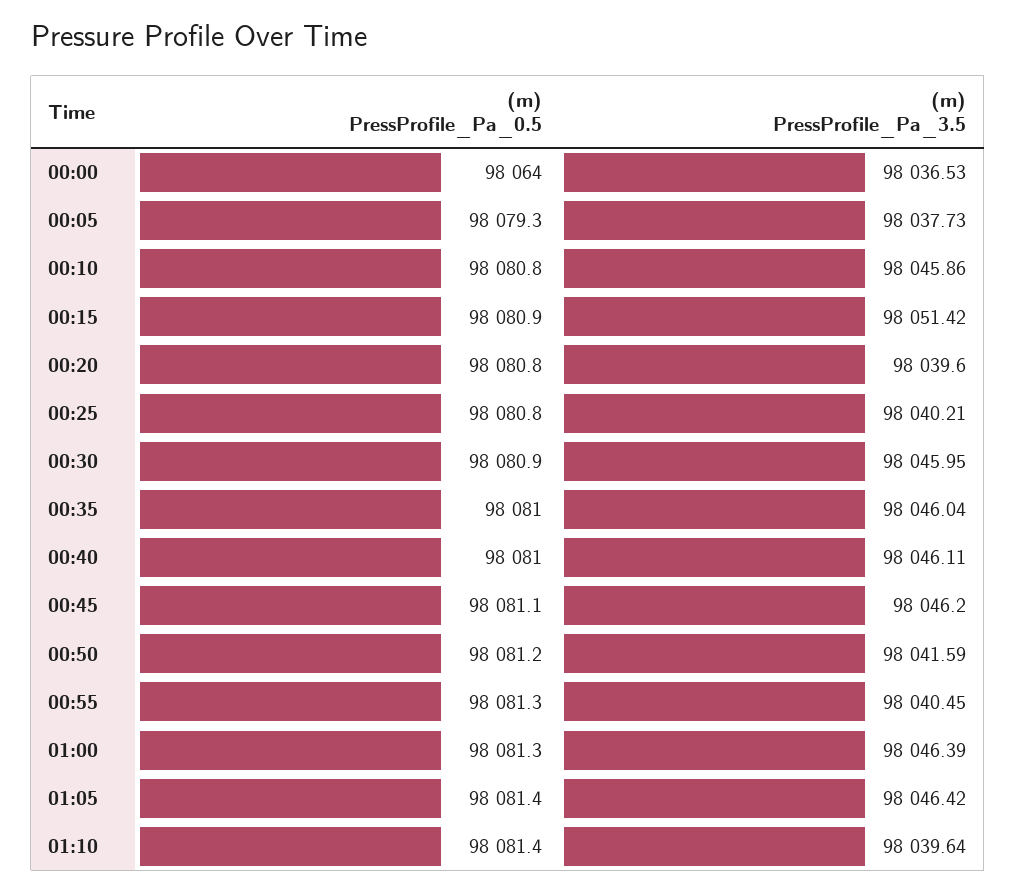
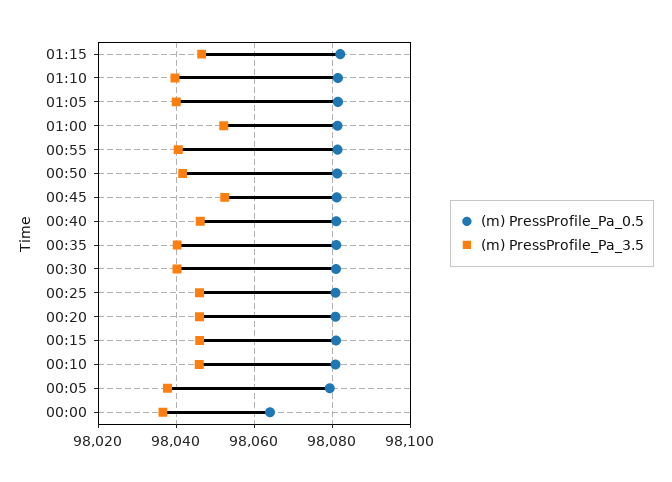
  {
    "(m) PressProfile_Pa_0.5": {
      "00:00": 98064,
      "00:05": 98079.3,
      "00:10": 98080.8,
      "00:15": 98080.9,
      "00:20": 98080.8,
      "00:25": 98080.8,
      "00:30": 98080.9,
      "00:35": 98081,
      "00:40": 98081,
      "00:45": 98081.1,
      "00:50": 98081.2,
      "00:55": 98081.3,
      "01:00": 98081.3,
      "01:05": 98081.4,
-     "01:10": 98081.4
+     "01:10": 98081.4,
+     "01:15": 98082
    },
    "(m) PressProfile_Pa_3.5": {
      "00:00": 98036.53,
      "00:05": 98037.73,
      "00:10": 98045.86,
-     "00:15": 98051.42,
+     "00:15": 98046,
-     "00:20": 98039.6,
+     "00:20": 98046,
-     "00:25": 98040.21,
+     "00:25": 98046,
-     "00:30": 98045.95,
+     "00:30": 98040,
-     "00:35": 98046.04,
+     "00:35": 98040,
      "00:40": 98046.11,
-     "00:45": 98046.2,
+     "00:45": 98052,
      "00:50": 98041.59,
      "00:55": 98040.45,
-     "01:00": 98046.39,
+     "01:00": 98052,
-     "01:05": 98046.42,
+     "01:05": 98040,
-     "01:10": 98039.64
+     "01:10": 98039.64,
+     "01:15": 98046
    }
  }

